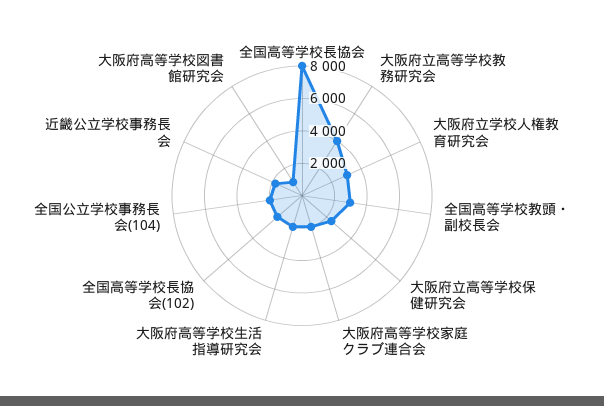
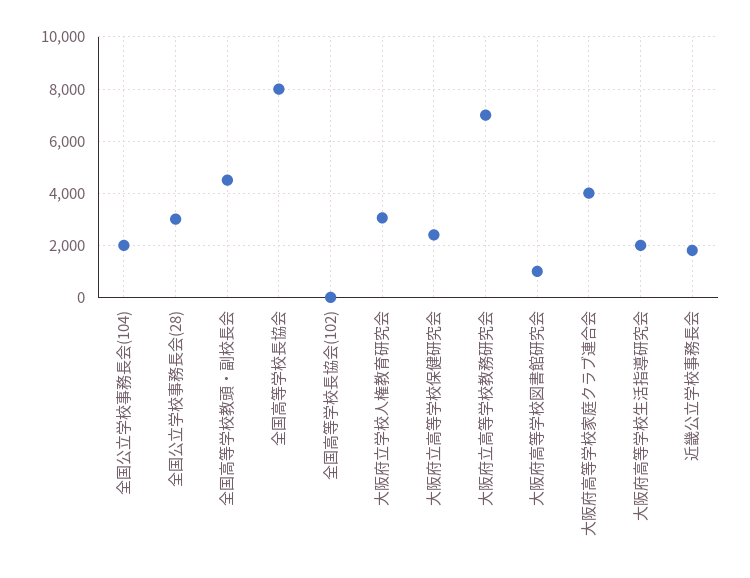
  {
    "全国高等学校長協会": 8000,
-   "大阪府立高等学校教務研究会": 4000,
+   "大阪府立高等学校教務研究会": 7000,
    "大阪府立学校人権教育研究会": 3000,
-   "全国高等学校教頭・副校長会": 3000,
+   "全国高等学校教頭・副校長会": 4500,
    "大阪府立高等学校保健研究会": 2500,
-   "大阪府高等学校家庭クラブ連合会": 2000,
+   "大阪府高等学校家庭クラブ連合会": 4000,
    "大阪府高等学校生活指導研究会": 2000,
-   "全国高等学校長協会(102)": 2000,
+   "全国高等学校長協会(102)": 0,
    "全国公立学校事務長会(104)": 2000,
    "近畿公立学校事務長会": 1750,
-   "大阪府高等学校図書館研究会": 1000
+   "大阪府高等学校図書館研究会": 1000,
+   "全国公立学校事務長会(28)": 3000
  }

